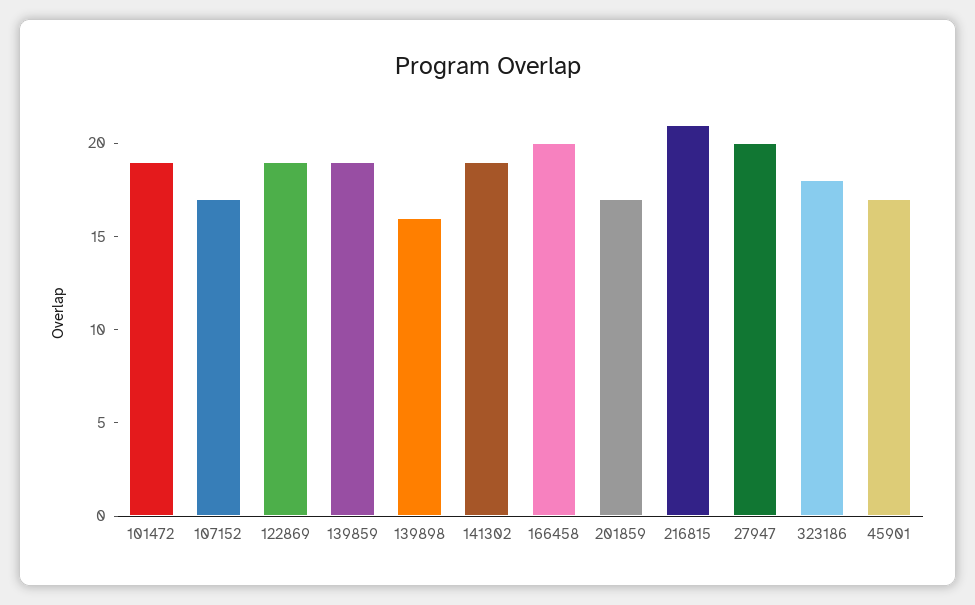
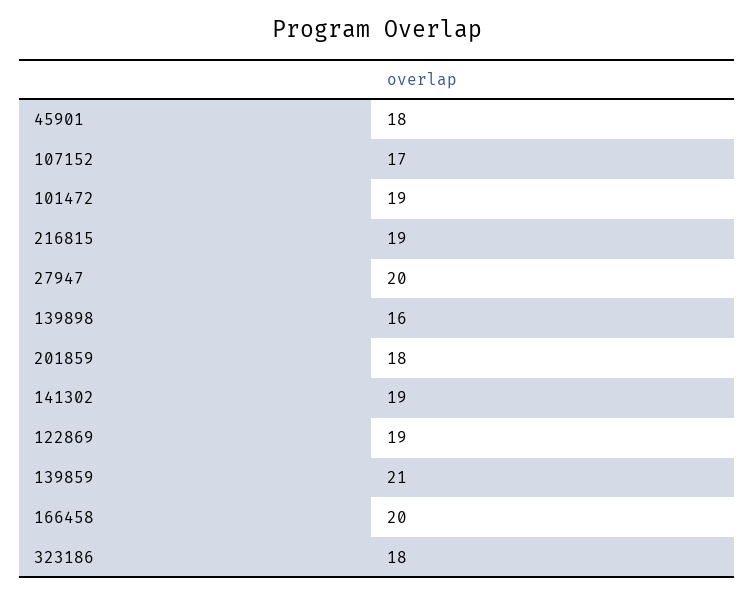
  {
    "101472": 19,
    "107152": 17,
    "122869": 19,
-   "139859": 19,
+   "139859": 21,
    "139898": 16,
    "141302": 19,
    "166458": 20,
-   "201859": 17,
+   "201859": 18,
-   "216815": 21,
+   "216815": 19,
    "27947": 20,
    "323186": 18,
-   "45901": 17
+   "45901": 18
  }

